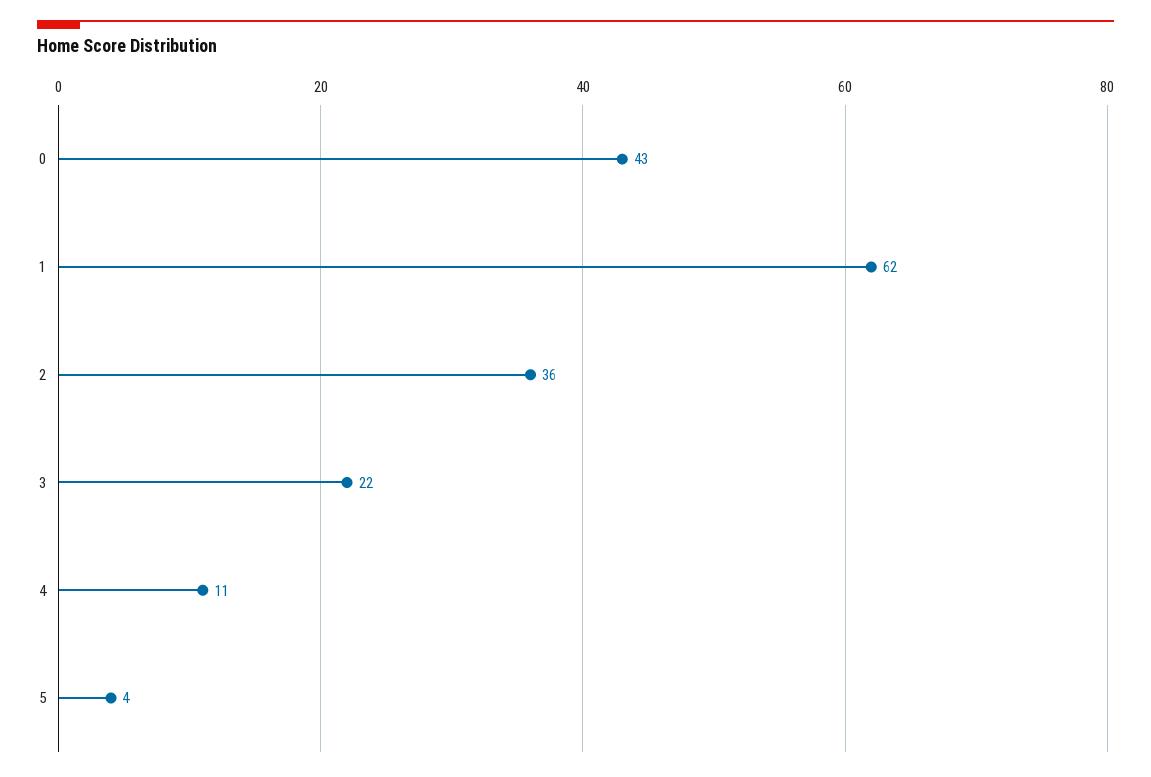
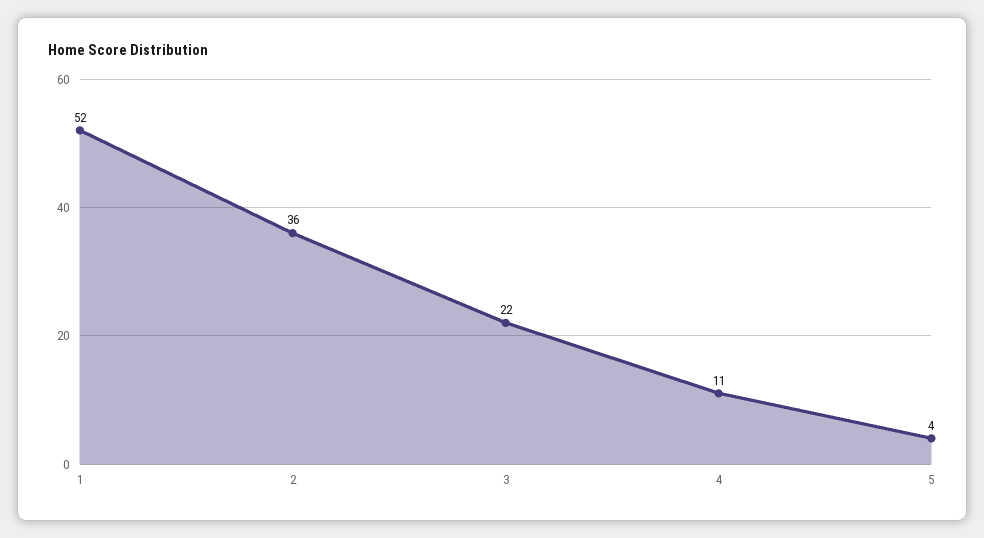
  {
-   "0": 43,
-   "1": 62,
+   "1": 52,
    "2": 36,
    "3": 22,
    "4": 11,
    "5": 4
  }

